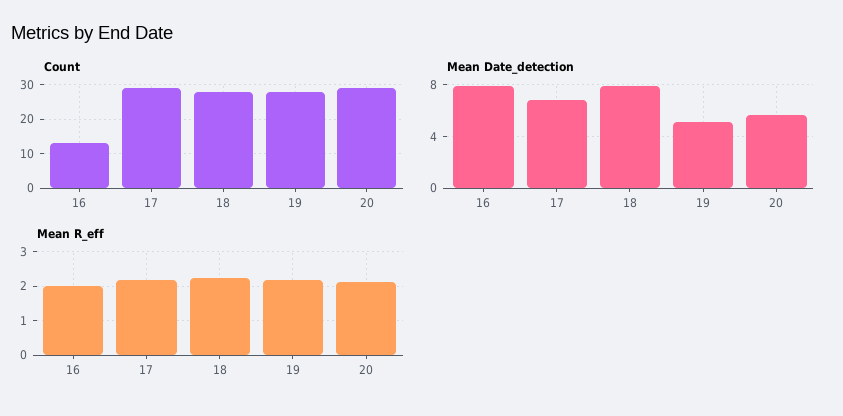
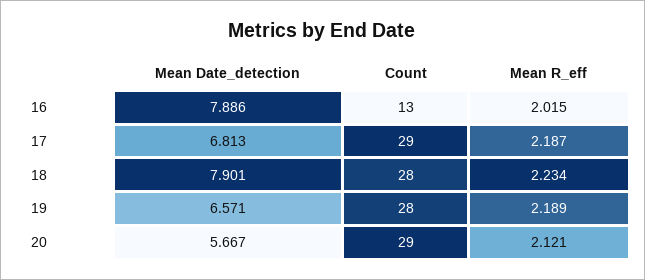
  {
    "Count": {
      "16": 13,
      "17": 29,
      "18": 28,
      "19": 28,
      "20": 29
    },
    "Mean Date_detection": {
      "16": 7.886,
      "17": 6.813,
      "18": 7.901,
-     "19": 5,
+     "19": 6.571,
      "20": 5.667
    },
    "Mean R_eff": {
      "16": 2.015,
      "17": 2.187,
      "18": 2.234,
      "19": 2.189,
      "20": 2.121
    }
  }

